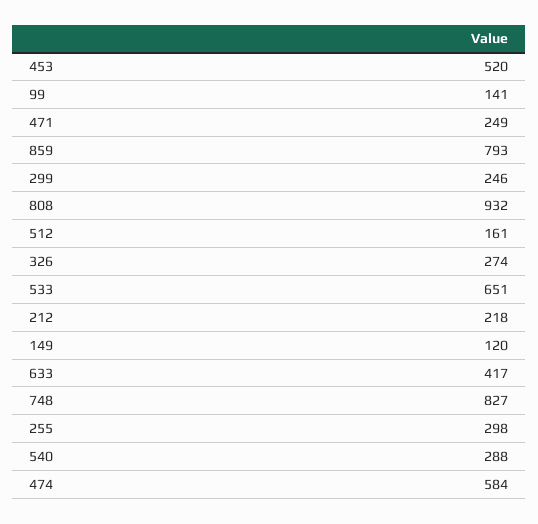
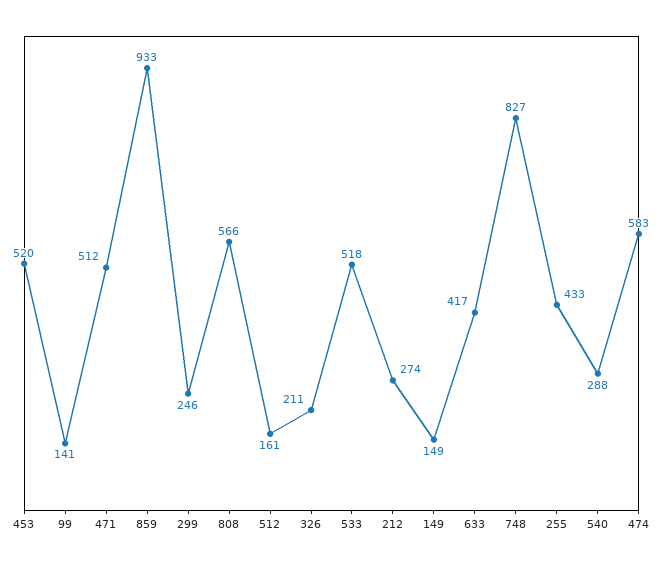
  {
    "453": 520,
    "99": 141,
-   "471": 249,
+   "471": 512,
-   "859": 793,
+   "859": 933,
    "299": 246,
-   "808": 932,
+   "808": 566,
    "512": 161,
-   "326": 274,
+   "326": 211,
-   "533": 651,
+   "533": 518,
-   "212": 218,
+   "212": 274,
-   "149": 120,
+   "149": 149,
    "633": 417,
    "748": 827,
-   "255": 298,
+   "255": 433,
    "540": 288,
-   "474": 584
+   "474": 583
  }

